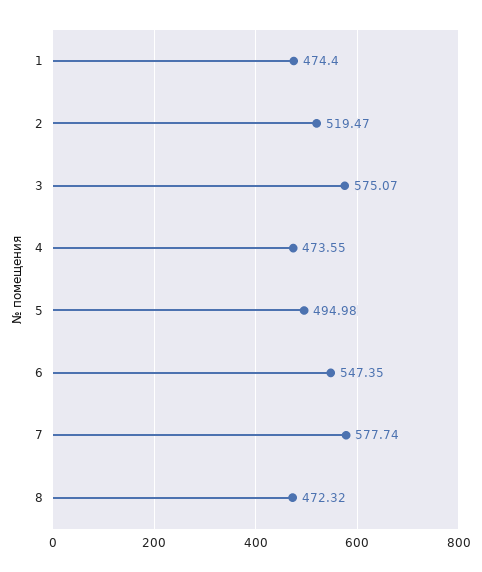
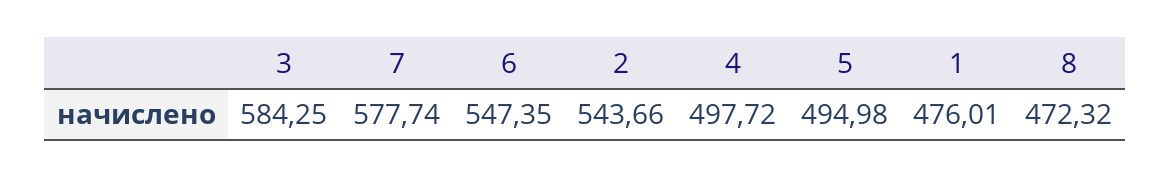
  {
-   "1": 474.4,
+   "1": 476.01,
-   "2": 519.47,
+   "2": 543.66,
-   "3": 575.07,
+   "3": 584.25,
-   "4": 473.55,
+   "4": 497.72,
    "5": 494.98,
    "6": 547.35,
    "7": 577.74,
    "8": 472.32
  }

